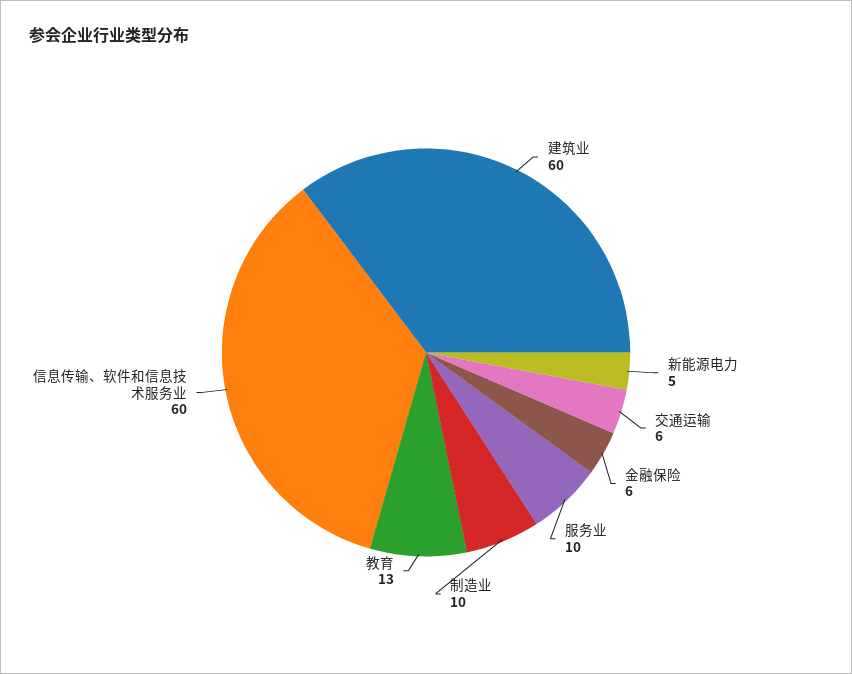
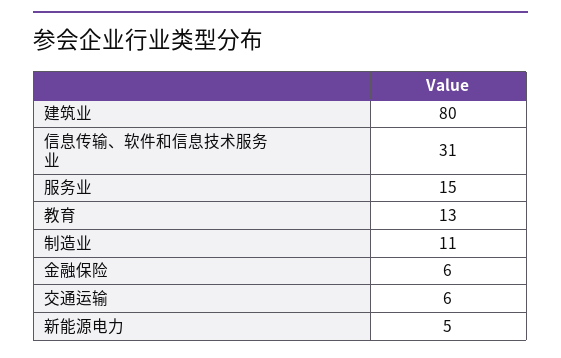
  {
-   "建筑业": 60,
+   "建筑业": 80,
    "新能源电力": 5,
    "交通运输": 6,
    "金融保险": 6,
-   "服务业": 10,
+   "服务业": 15,
-   "制造业": 10,
+   "制造业": 11,
    "教育": 13,
-   "信息传输、软件和信息技术服务业": 60
+   "信息传输、软件和信息技术服务业": 31
  }

